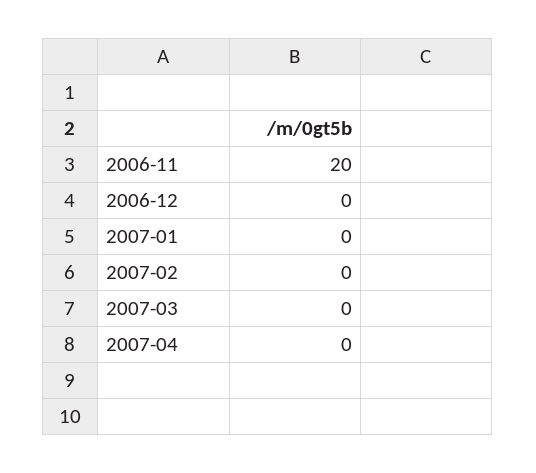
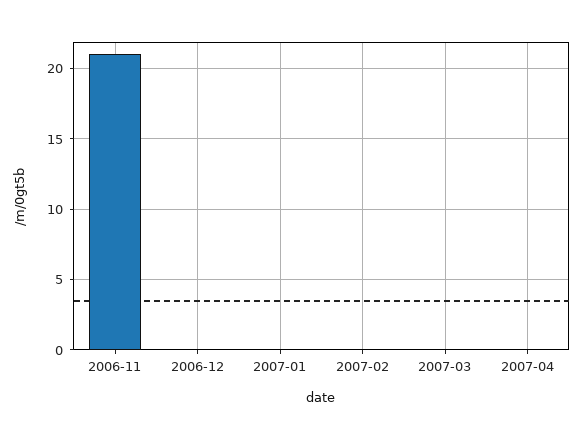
  {
-   "2006-11": 20,
+   "2006-11": 21,
    "2006-12": 0,
    "2007-01": 0,
    "2007-02": 0,
    "2007-03": 0,
    "2007-04": 0
  }

